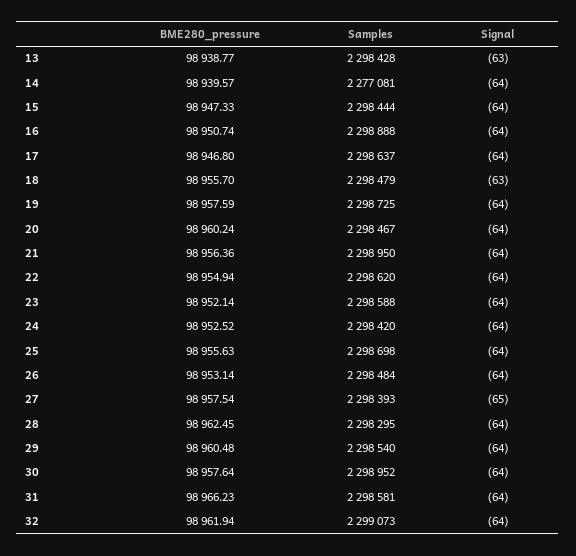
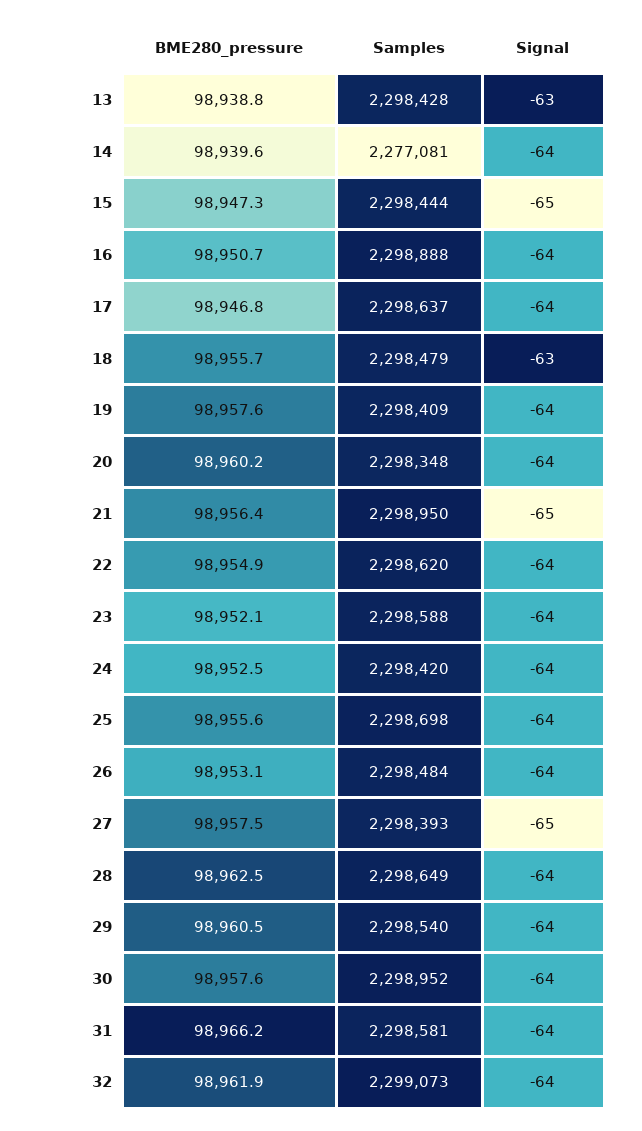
  {
    "BME280_pressure": {
      "13": 98938.77,
      "14": 98939.57,
      "15": 98947.33,
      "16": 98950.74,
      "17": 98946.8,
      "18": 98955.7,
      "19": 98957.59,
      "20": 98960.24,
      "21": 98956.36,
      "22": 98954.94,
      "23": 98952.14,
      "24": 98952.52,
      "25": 98955.63,
      "26": 98953.14,
      "27": 98957.54,
      "28": 98962.45,
      "29": 98960.48,
      "30": 98957.64,
      "31": 98966.23,
      "32": 98961.94
    },
    "Samples": {
      "13": 2298428,
      "14": 2277081,
      "15": 2298444,
      "16": 2298888,
      "17": 2298637,
      "18": 2298479,
-     "19": 2298725,
+     "19": 2298409,
-     "20": 2298467,
+     "20": 2298348,
      "21": 2298950,
      "22": 2298620,
      "23": 2298588,
      "24": 2298420,
      "25": 2298698,
      "26": 2298484,
      "27": 2298393,
-     "28": 2298295,
+     "28": 2298649,
      "29": 2298540,
      "30": 2298952,
      "31": 2298581,
      "32": 2299073
    },
    "Signal": {
      "13": -63,
      "14": -64,
-     "15": -64,
+     "15": -65,
      "16": -64,
      "17": -64,
      "18": -63,
      "19": -64,
      "20": -64,
-     "21": -64,
+     "21": -65,
      "22": -64,
      "23": -64,
      "24": -64,
      "25": -64,
      "26": -64,
      "27": -65,
      "28": -64,
      "29": -64,
      "30": -64,
      "31": -64,
      "32": -64
    }
  }

